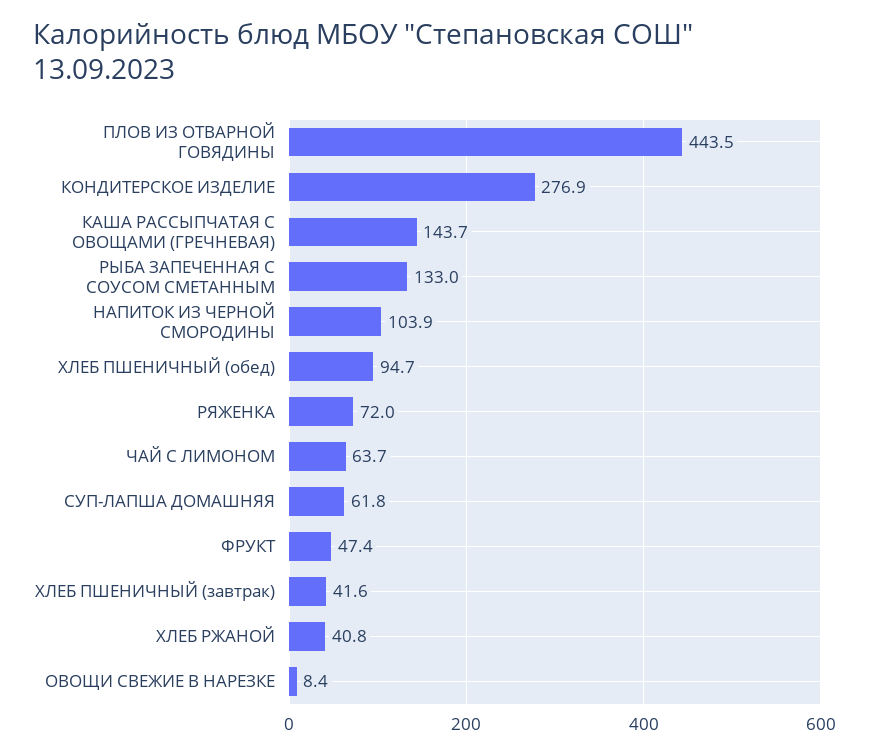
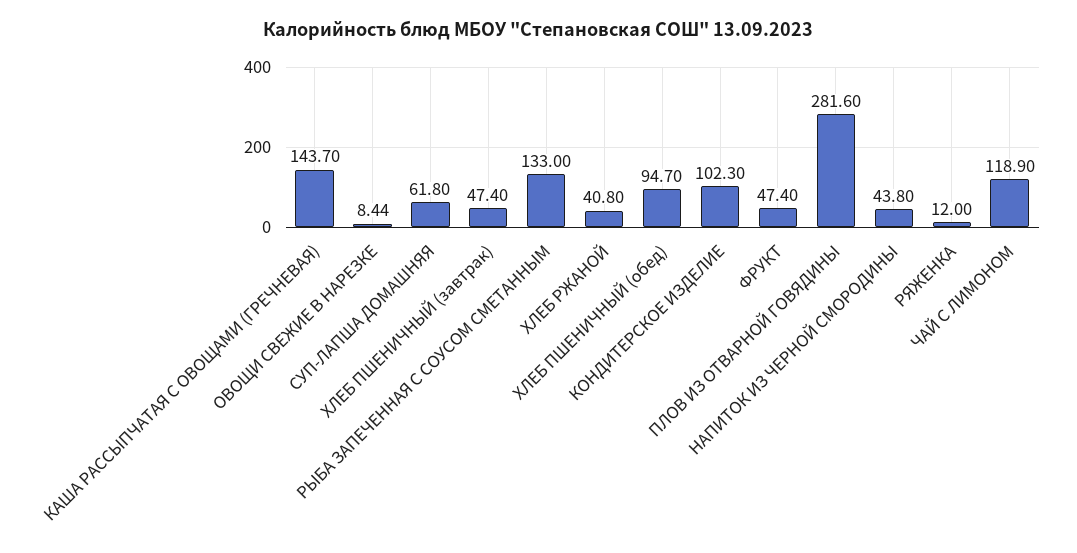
  {
-   "ПЛОВ ИЗ ОТВАРНОЙ ГОВЯДИНЫ": 443.5,
+   "ПЛОВ ИЗ ОТВАРНОЙ ГОВЯДИНЫ": 281.6,
-   "КОНДИТЕРСКОЕ ИЗДЕЛИЕ": 276.9,
+   "КОНДИТЕРСКОЕ ИЗДЕЛИЕ": 102.3,
    "КАША РАССЫПЧАТАЯ С ОВОЩАМИ (ГРЕЧНЕВАЯ)": 143.7,
    "РЫБА ЗАПЕЧЕННАЯ С СОУСОМ СМЕТАННЫМ": 133,
-   "НАПИТОК ИЗ ЧЕРНОЙ СМОРОДИНЫ": 103.9,
+   "НАПИТОК ИЗ ЧЕРНОЙ СМОРОДИНЫ": 43.8,
    "ХЛЕБ ПШЕНИЧНЫЙ (обед)": 94.7,
-   "РЯЖЕНКА": 72,
+   "РЯЖЕНКА": 12,
-   "ЧАЙ С ЛИМОНОМ": 63.7,
+   "ЧАЙ С ЛИМОНОМ": 118.9,
    "СУП-ЛАПША ДОМАШНЯЯ": 61.8,
    "ФРУКТ": 47.4,
-   "ХЛЕБ ПШЕНИЧНЫЙ (завтрак)": 41.6,
+   "ХЛЕБ ПШЕНИЧНЫЙ (завтрак)": 47.4,
    "ХЛЕБ РЖАНОЙ": 40.8,
    "ОВОЩИ СВЕЖИЕ В НАРЕЗКЕ": 8.44
  }

